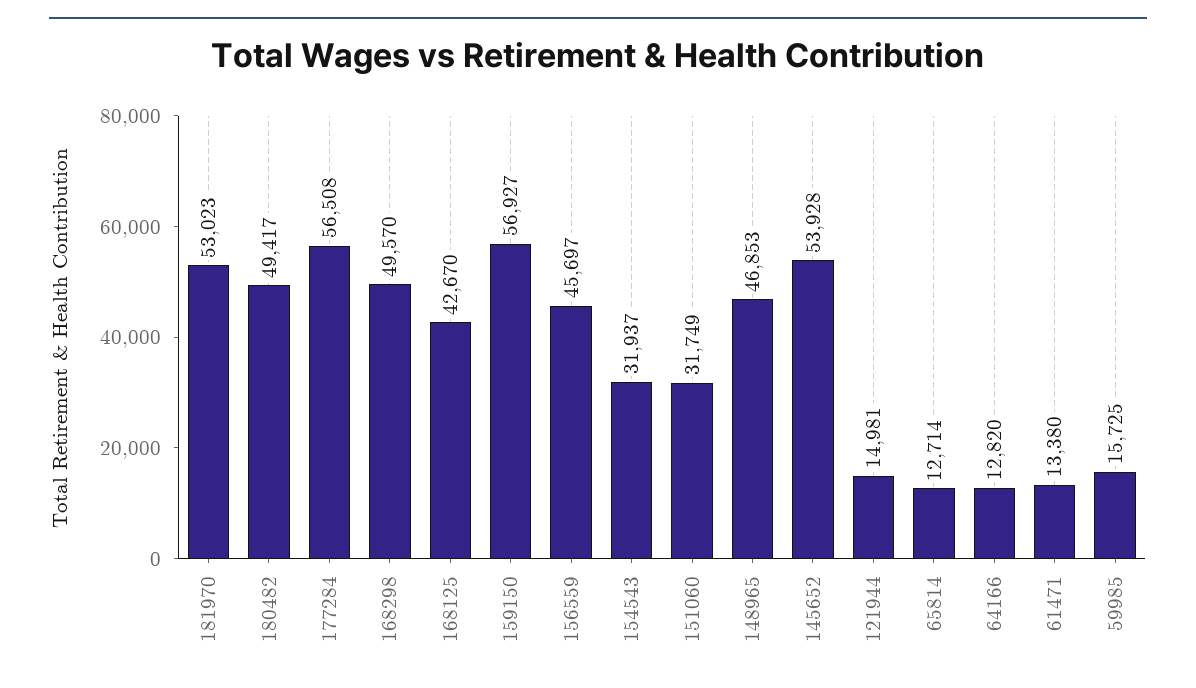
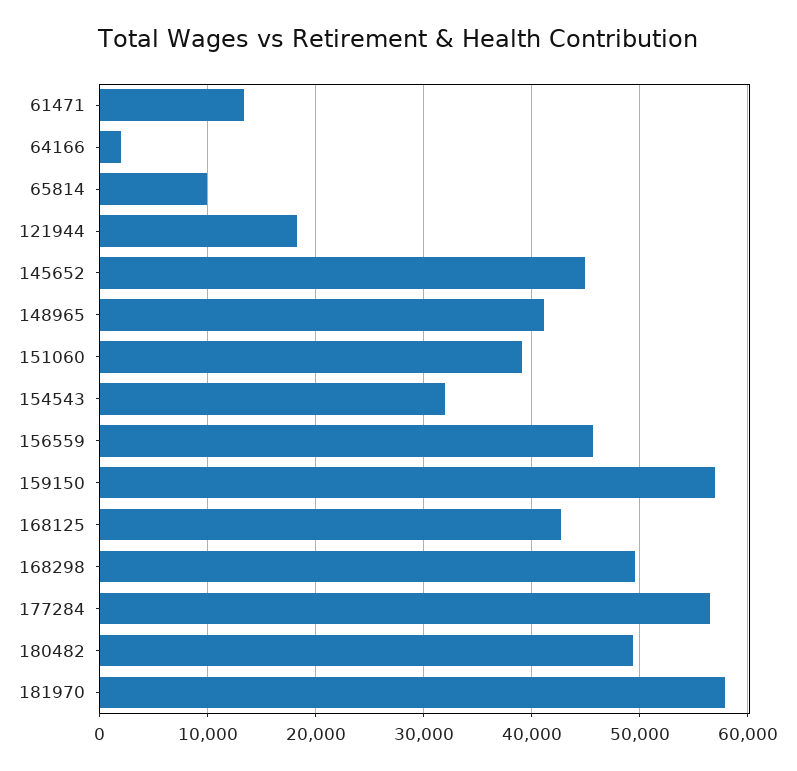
  {
-   "181970": 53023,
+   "181970": 58000,
    "180482": 49417,
    "177284": 56508,
    "168298": 49570,
    "168125": 42670,
    "159150": 56927,
    "156559": 45697,
    "154543": 31937,
-   "151060": 31749,
+   "151060": 39000,
-   "148965": 46853,
+   "148965": 41000,
-   "145652": 53928,
+   "145652": 45000,
-   "121944": 14981,
+   "121944": 18000,
-   "65814": 12714,
+   "65814": 10000,
-   "64166": 12820,
+   "64166": 2000,
-   "61471": 13380,
+   "61471": 13380
-   "59985": 15725
  }

